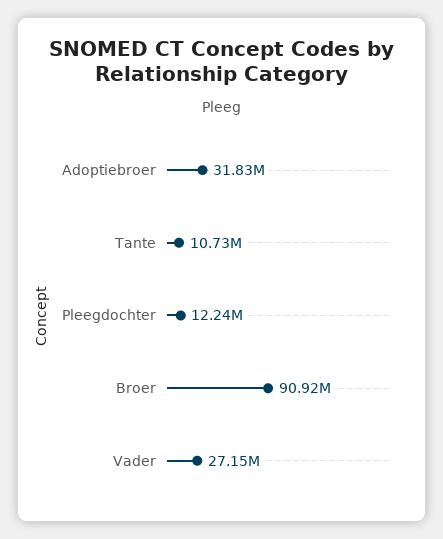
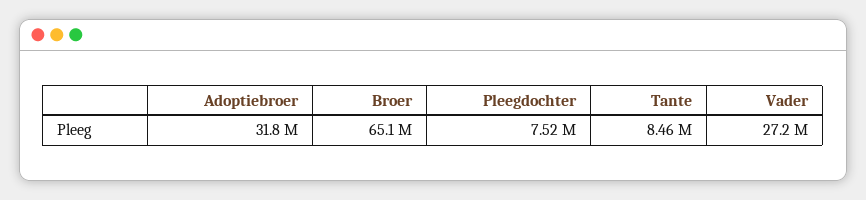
  {
    "Adoptiebroer": 31830000,
-   "Tante": 10730000,
+   "Tante": 8460000,
-   "Pleegdochter": 12240000,
+   "Pleegdochter": 7520000,
-   "Broer": 90920000,
+   "Broer": 65100000,
    "Vader": 27150000
  }

